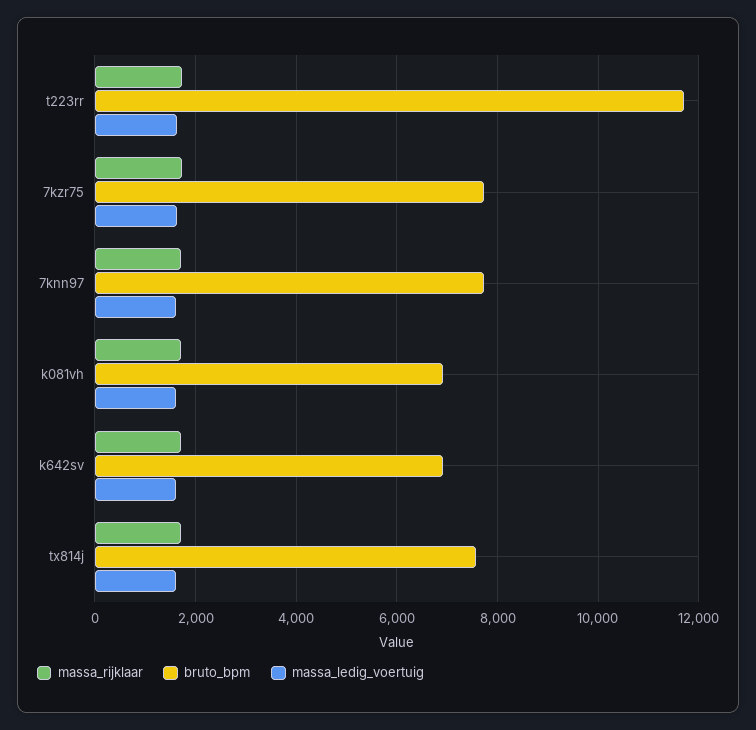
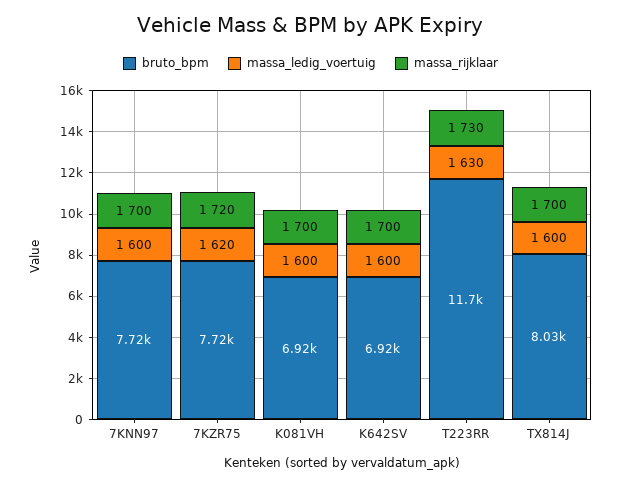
  {
    "massa_rijklaar": {
      "t223rr": 1730,
      "7kzr75": 1720,
      "7knn97": 1700,
      "k081vh": 1700,
      "k642sv": 1700,
      "tx814j": 1700
    },
    "bruto_bpm": {
      "t223rr": 11700,
      "7kzr75": 7720,
      "7knn97": 7720,
      "k081vh": 6920,
      "k642sv": 6920,
-     "tx814j": 7600
+     "tx814j": 8030
    },
    "massa_ledig_voertuig": {
      "t223rr": 1630,
      "7kzr75": 1620,
      "7knn97": 1600,
      "k081vh": 1600,
      "k642sv": 1600,
      "tx814j": 1600
    }
  }

